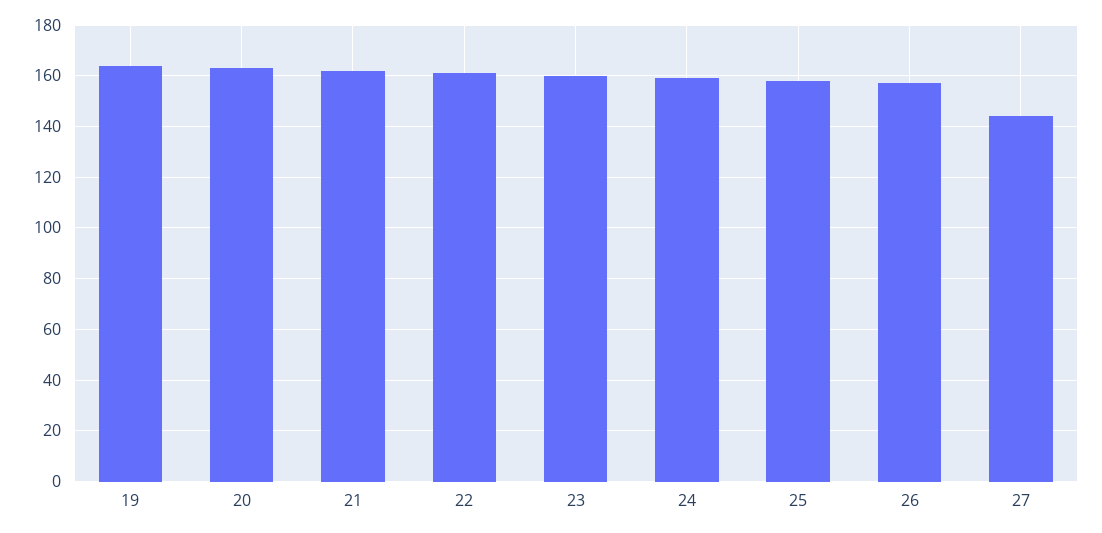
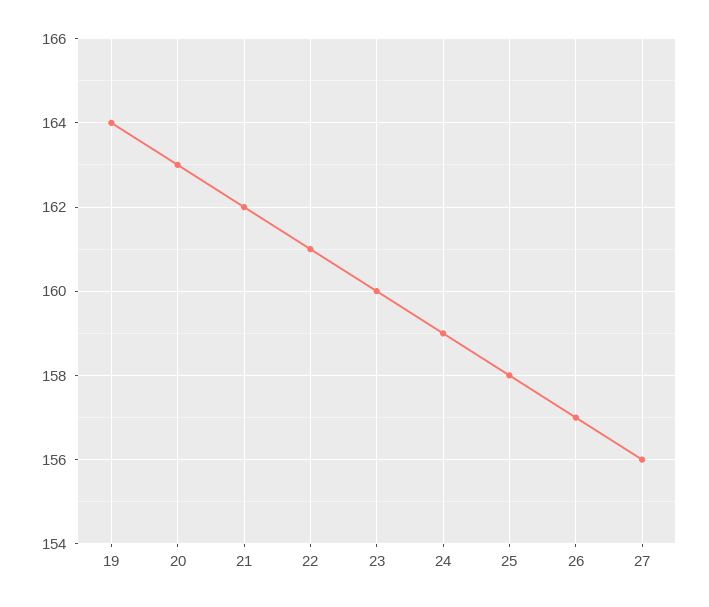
  {
    "19": 164,
    "20": 163,
    "21": 162,
    "22": 161,
    "23": 160,
    "24": 159,
    "25": 158,
    "26": 157,
-   "27": 145
+   "27": 156
  }

